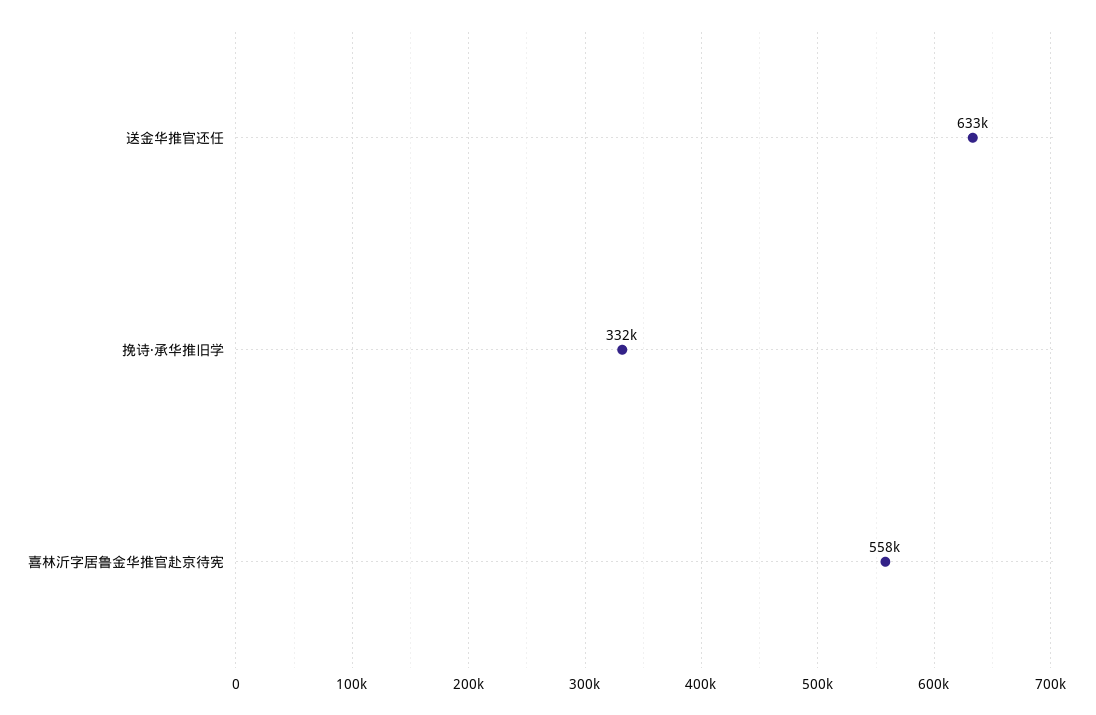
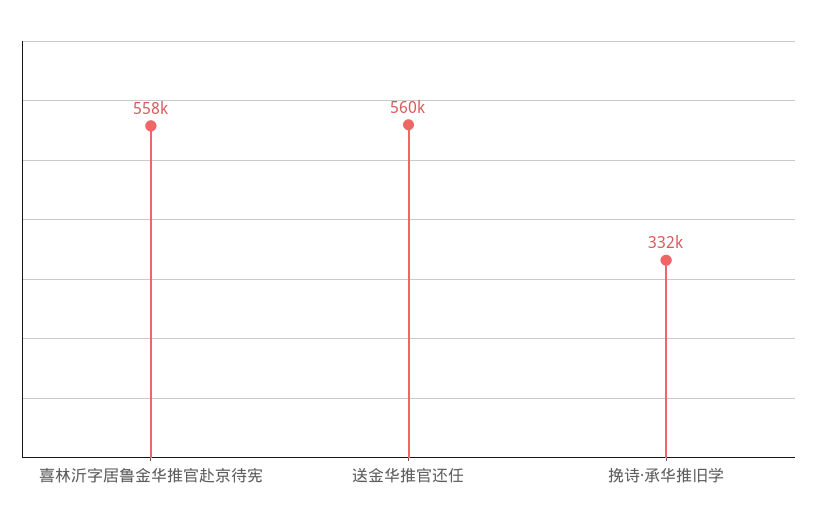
  {
-   "送金华推官还任": 633000,
+   "送金华推官还任": 560000,
    "挽诗·承华推旧学": 332000,
    "喜林沂字居鲁金华推官赴京待宪": 558000
  }

